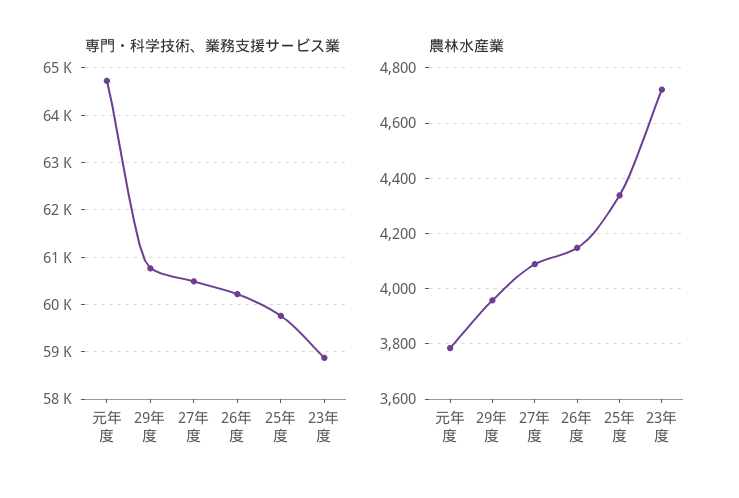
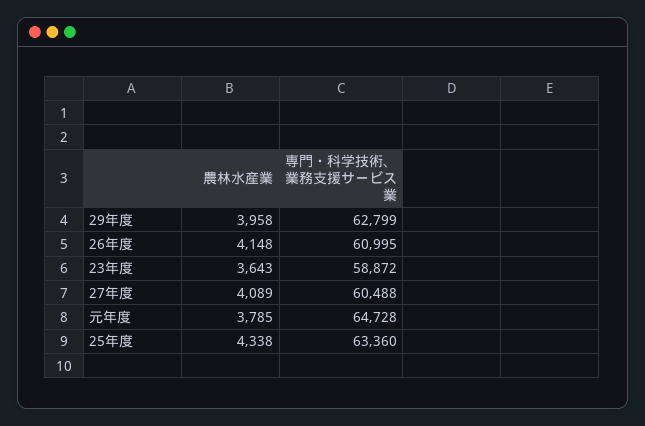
  {
    "専門・科学技術、業務支援サービス業": {
      "元年度": 64728,
-     "29年度": 60800,
+     "29年度": 62799,
      "27年度": 60488,
-     "26年度": 60200,
+     "26年度": 60995,
-     "25年度": 59800,
+     "25年度": 63360,
      "23年度": 58872
    },
    "農林水産業": {
      "元年度": 3785,
      "29年度": 3958,
      "27年度": 4089,
      "26年度": 4148,
      "25年度": 4338,
-     "23年度": 4725
+     "23年度": 3643
    }
  }

